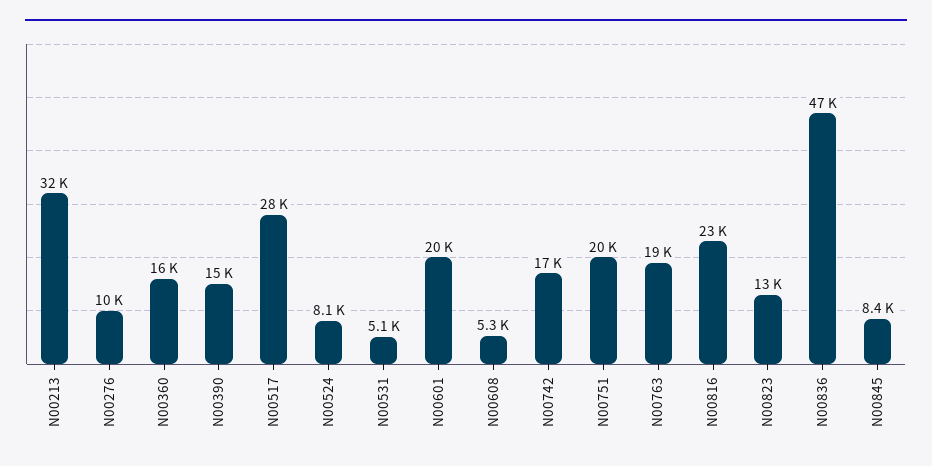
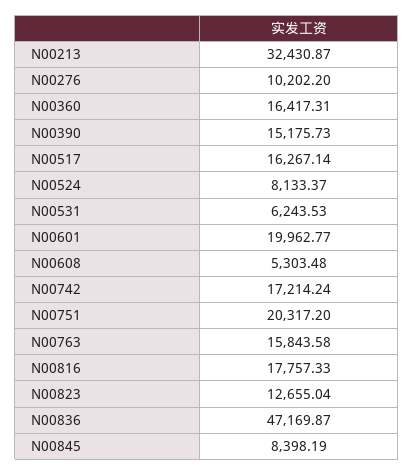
  {
    "N00213": 32430.87,
    "N00276": 10202.2,
    "N00360": 16417.31,
    "N00390": 15175.73,
-   "N00517": 28000,
+   "N00517": 16267.14,
    "N00524": 8133.37,
-   "N00531": 5100,
+   "N00531": 6243.53,
    "N00601": 19962.77,
    "N00608": 5303.48,
    "N00742": 17214.24,
    "N00751": 20317.2,
-   "N00763": 19000,
+   "N00763": 15843.58,
-   "N00816": 23000,
+   "N00816": 17757.33,
    "N00823": 12655.04,
    "N00836": 47169.87,
    "N00845": 8398.19
  }

